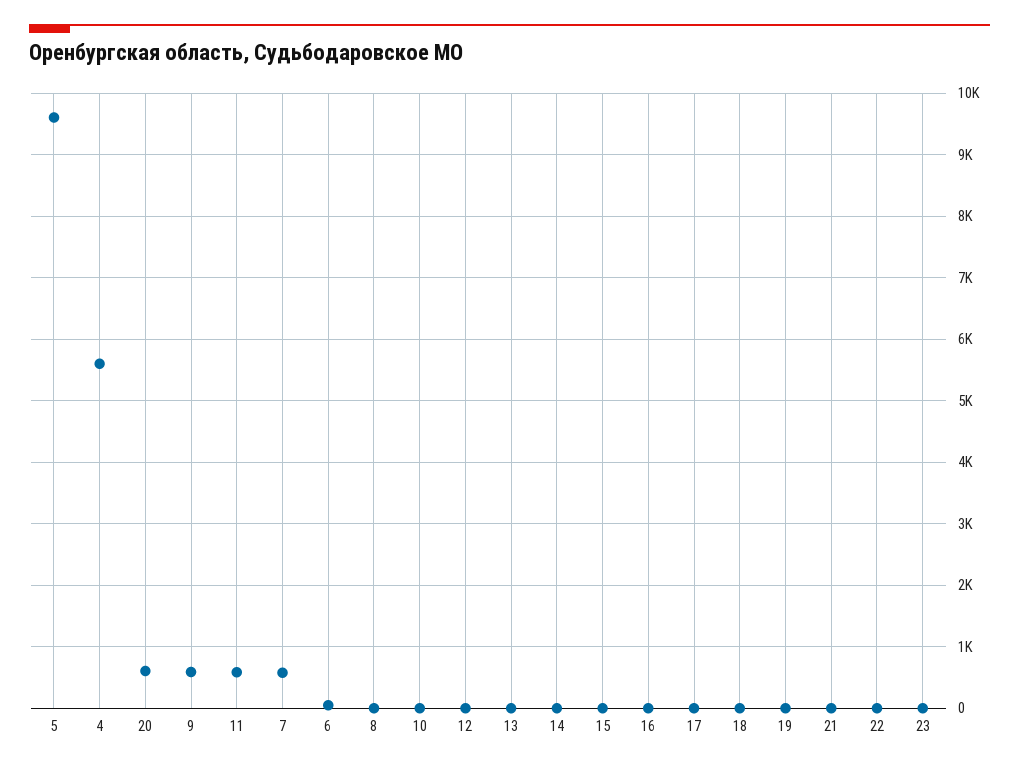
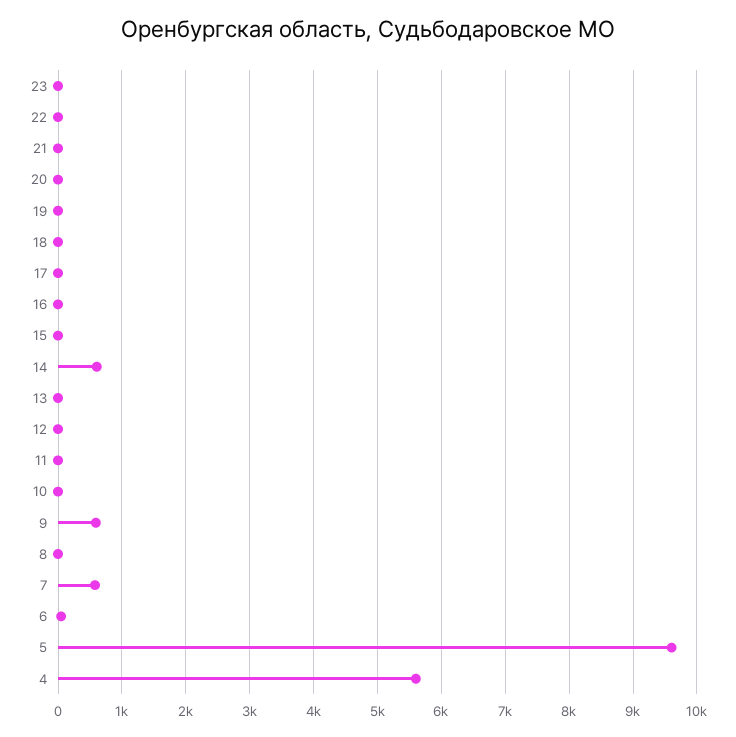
  {
    "5": 9600,
    "4": 5600,
-   "20": 600,
+   "20": 0,
    "9": 600,
-   "11": 600,
+   "11": 0,
    "7": 600,
    "6": 0,
    "8": 0,
    "10": 0,
    "12": 0,
    "13": 0,
-   "14": 0,
+   "14": 600,
    "15": 0,
    "16": 0,
    "17": 0,
    "18": 0,
    "19": 0,
    "21": 0,
    "22": 0,
    "23": 0
  }

